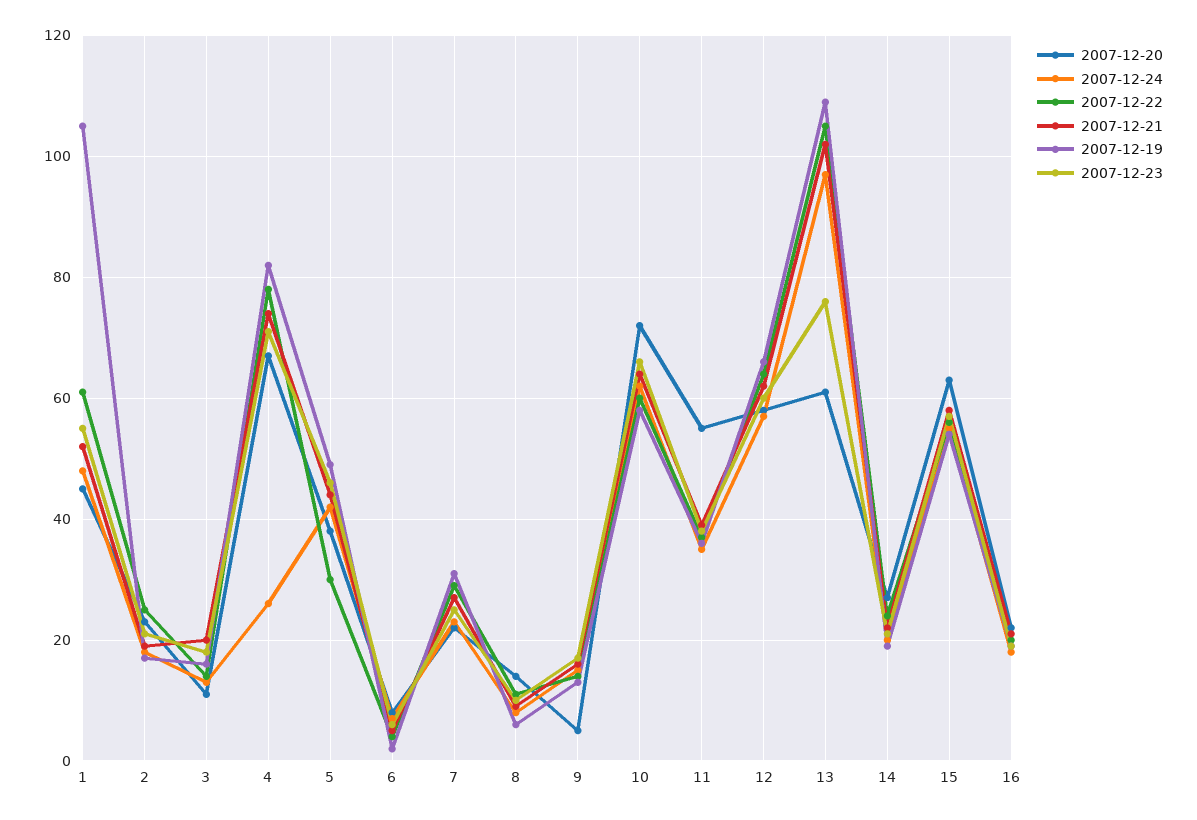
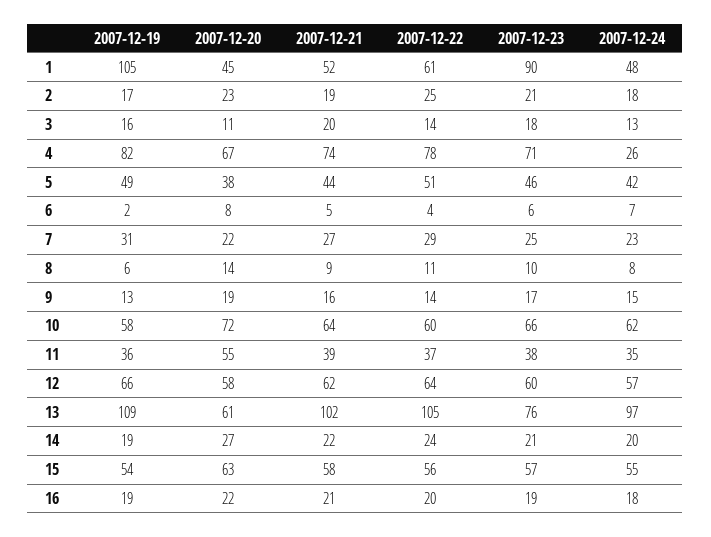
  {
    "2007-12-20": {
      "1": 45,
      "2": 23,
      "3": 11,
      "4": 67,
      "5": 38,
      "6": 8,
      "7": 22,
      "8": 14,
-     "9": 5,
+     "9": 19,
      "10": 72,
      "11": 55,
      "12": 58,
      "13": 61,
      "14": 27,
      "15": 63,
      "16": 22
    },
    "2007-12-24": {
      "1": 48,
      "2": 18,
      "3": 13,
      "4": 26,
      "5": 42,
      "6": 7,
      "7": 23,
      "8": 8,
      "9": 15,
      "10": 62,
      "11": 35,
      "12": 57,
      "13": 97,
      "14": 20,
      "15": 55,
      "16": 18
    },
    "2007-12-22": {
      "1": 61,
      "2": 25,
      "3": 14,
      "4": 78,
-     "5": 30,
+     "5": 51,
      "6": 4,
      "7": 29,
      "8": 11,
      "9": 14,
      "10": 60,
      "11": 37,
      "12": 64,
      "13": 105,
      "14": 24,
      "15": 56,
      "16": 20
    },
    "2007-12-21": {
      "1": 52,
      "2": 19,
      "3": 20,
      "4": 74,
      "5": 44,
      "6": 5,
      "7": 27,
      "8": 9,
      "9": 16,
      "10": 64,
      "11": 39,
      "12": 62,
      "13": 102,
      "14": 22,
      "15": 58,
      "16": 21
    },
    "2007-12-19": {
      "1": 105,
      "2": 17,
      "3": 16,
      "4": 82,
      "5": 49,
      "6": 2,
      "7": 31,
      "8": 6,
      "9": 13,
      "10": 58,
      "11": 36,
      "12": 66,
      "13": 109,
      "14": 19,
      "15": 54,
      "16": 19
    },
    "2007-12-23": {
-     "1": 55,
+     "1": 90,
      "2": 21,
      "3": 18,
      "4": 71,
      "5": 46,
      "6": 6,
      "7": 25,
      "8": 10,
      "9": 17,
      "10": 66,
      "11": 38,
      "12": 60,
      "13": 76,
      "14": 21,
      "15": 57,
      "16": 19
    }
  }

